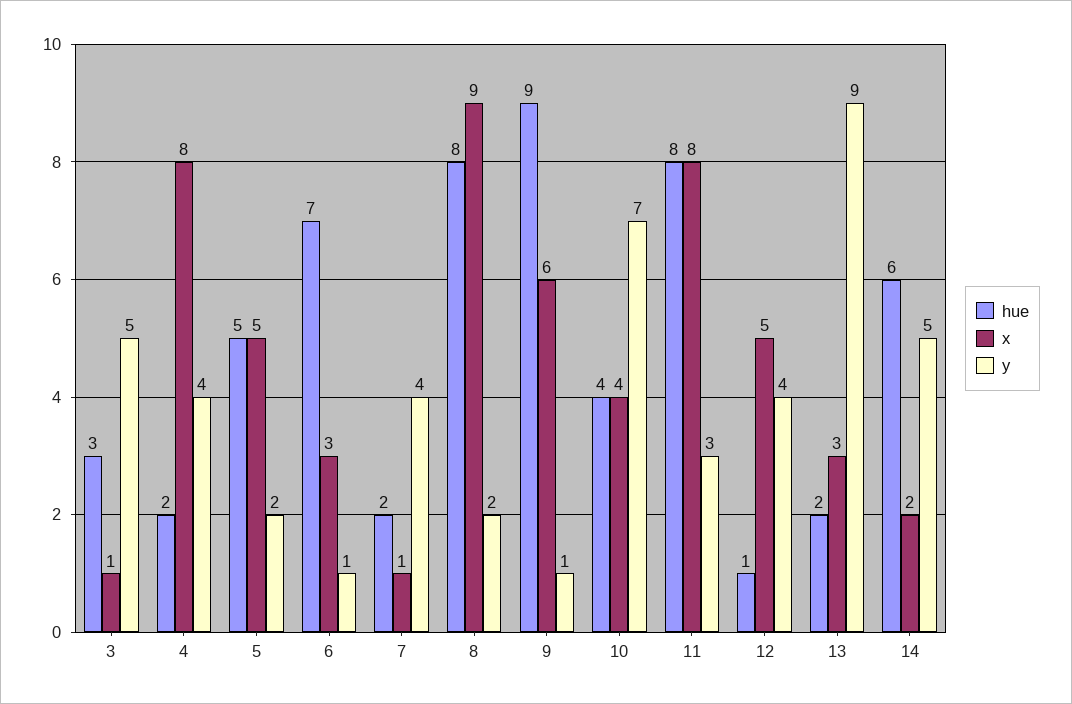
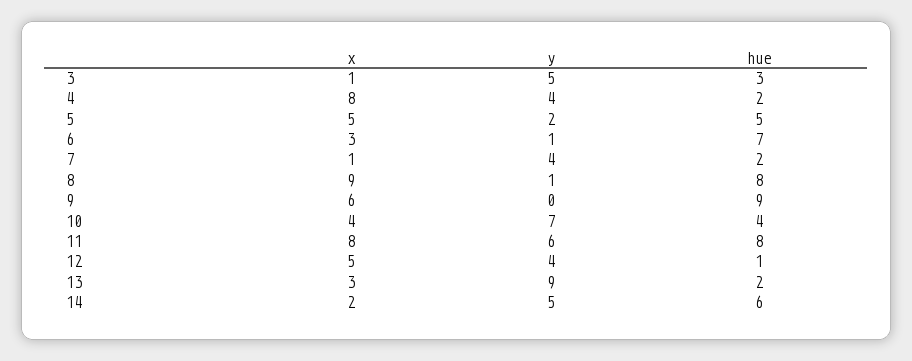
  {
    "hue": {
      "3": 3,
      "4": 2,
      "5": 5,
      "6": 7,
      "7": 2,
      "8": 8,
      "9": 9,
      "10": 4,
      "11": 8,
      "12": 1,
      "13": 2,
      "14": 6
    },
    "x": {
      "3": 1,
      "4": 8,
      "5": 5,
      "6": 3,
      "7": 1,
      "8": 9,
      "9": 6,
      "10": 4,
      "11": 8,
      "12": 5,
      "13": 3,
      "14": 2
    },
    "y": {
      "3": 5,
      "4": 4,
      "5": 2,
      "6": 1,
      "7": 4,
-     "8": 2,
+     "8": 1,
-     "9": 1,
+     "9": 0,
      "10": 7,
-     "11": 3,
+     "11": 6,
      "12": 4,
      "13": 9,
      "14": 5
    }
  }

